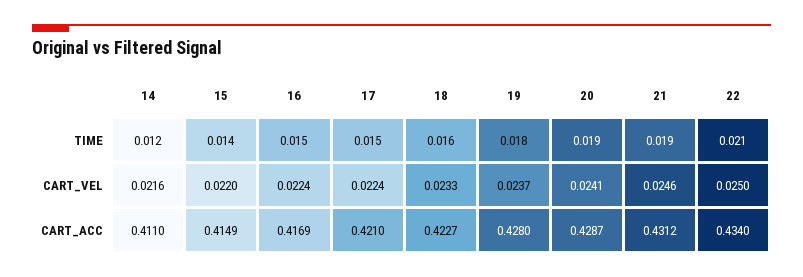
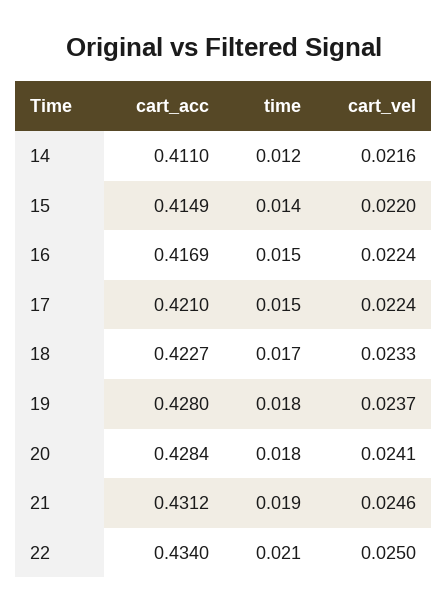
  {
    "14": {
      "TIME": 0.012,
      "CART_VEL": 0.0216,
      "CART_ACC": 0.411
    },
    "15": {
      "TIME": 0.014,
      "CART_VEL": 0.022,
      "CART_ACC": 0.4149
    },
    "16": {
      "TIME": 0.015,
      "CART_VEL": 0.0224,
      "CART_ACC": 0.4169
    },
    "17": {
      "TIME": 0.015,
      "CART_VEL": 0.0224,
      "CART_ACC": 0.421
    },
    "18": {
-     "TIME": 0.016,
+     "TIME": 0.017,
      "CART_VEL": 0.0233,
      "CART_ACC": 0.4227
    },
    "19": {
      "TIME": 0.018,
      "CART_VEL": 0.0237,
      "CART_ACC": 0.428
    },
    "20": {
-     "TIME": 0.019,
+     "TIME": 0.018,
      "CART_VEL": 0.0241,
-     "CART_ACC": 0.4287
+     "CART_ACC": 0.4284
    },
    "21": {
      "TIME": 0.019,
      "CART_VEL": 0.0246,
      "CART_ACC": 0.4312
    },
    "22": {
      "TIME": 0.021,
      "CART_VEL": 0.025,
      "CART_ACC": 0.434
    }
  }

